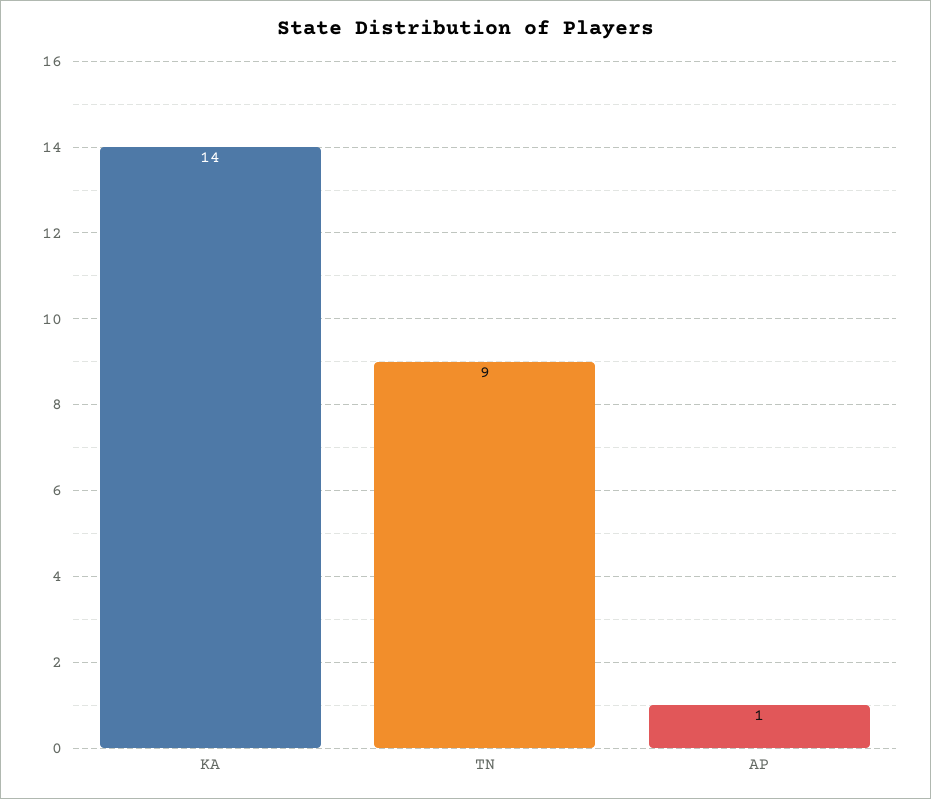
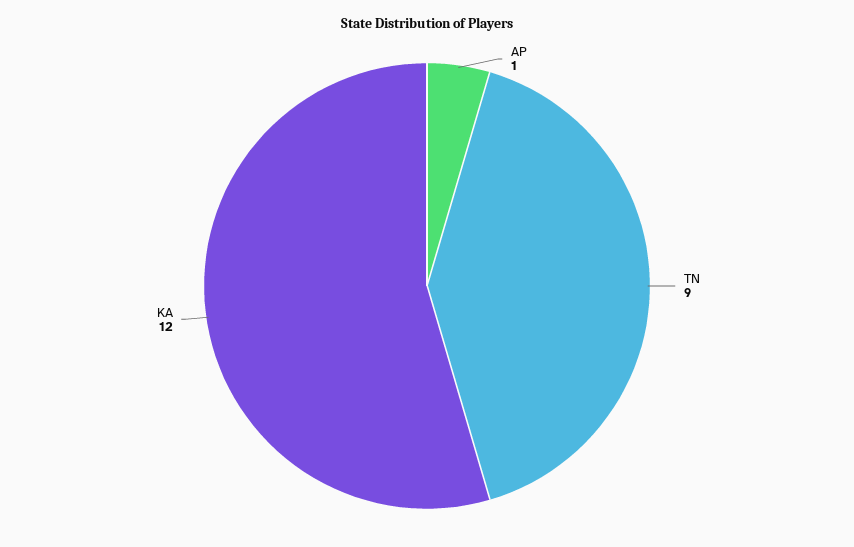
  {
-   "KA": 14,
+   "KA": 12,
    "TN": 9,
    "AP": 1
  }

